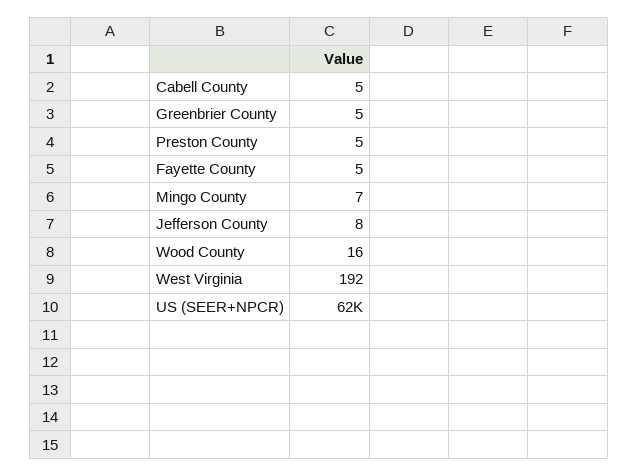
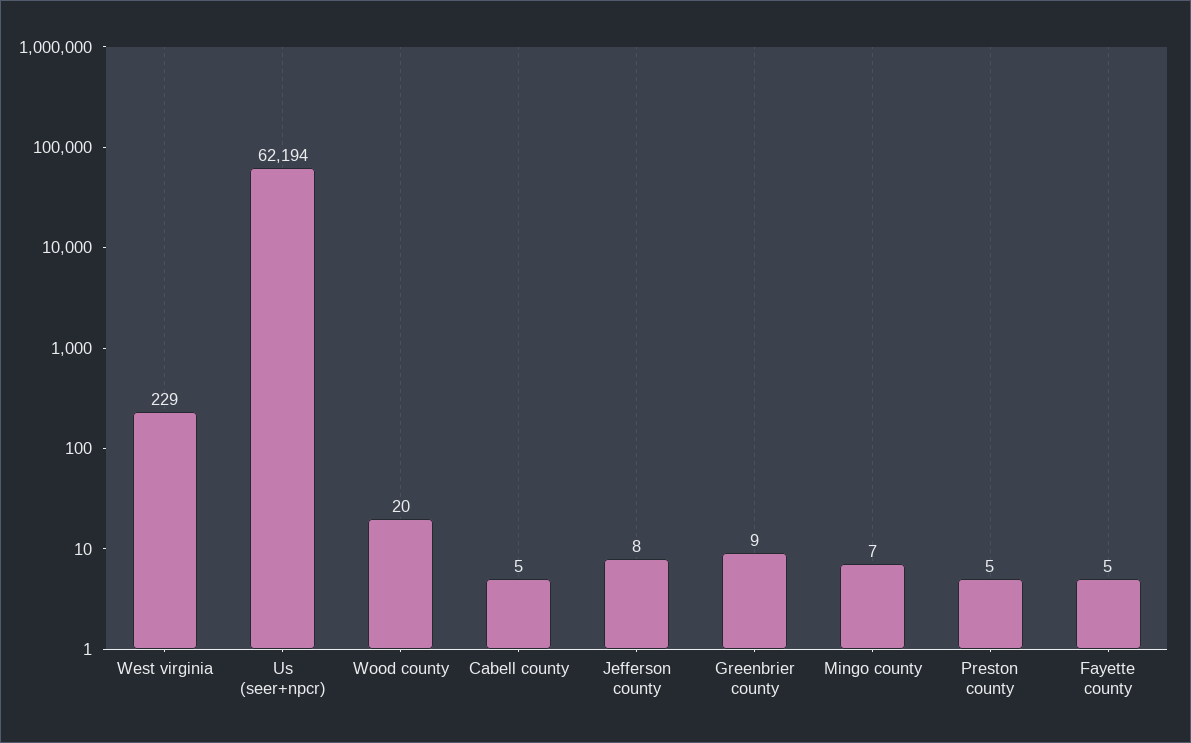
  {
    "Cabell County": 5,
-   "Greenbrier County": 5,
+   "Greenbrier County": 9,
    "Preston County": 5,
    "Fayette County": 5,
    "Mingo County": 7,
    "Jefferson County": 8,
-   "Wood County": 16,
+   "Wood County": 20,
-   "West Virginia": 192,
+   "West Virginia": 229,
    "US (SEER+NPCR)": 62194
  }

